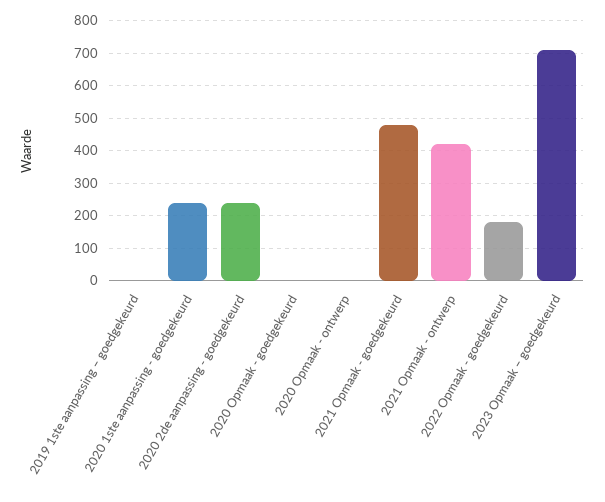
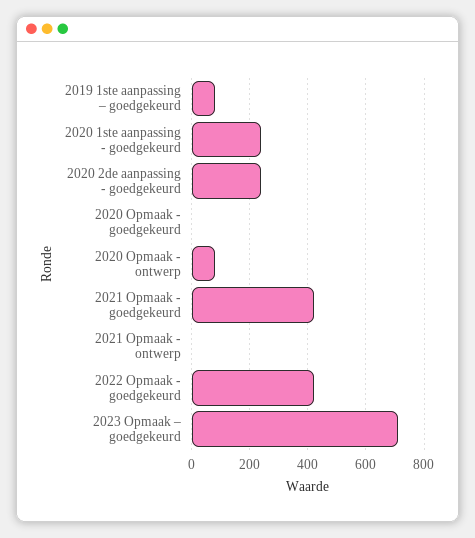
  {
-   "2019 1ste aanpassing – goedgekeurd": 0,
+   "2019 1ste aanpassing – goedgekeurd": 75,
    "2020 1ste aanpassing - goedgekeurd": 240,
    "2020 2de aanpassing - goedgekeurd": 240,
    "2020 Opmaak - goedgekeurd": 0,
-   "2020 Opmaak - ontwerp": 0,
+   "2020 Opmaak - ontwerp": 75,
-   "2021 Opmaak - goedgekeurd": 480,
+   "2021 Opmaak - goedgekeurd": 425,
-   "2021 Opmaak - ontwerp": 420,
+   "2021 Opmaak - ontwerp": 0,
-   "2022 Opmaak - goedgekeurd": 180,
+   "2022 Opmaak - goedgekeurd": 425,
    "2023 Opmaak – goedgekeurd": 720
  }

